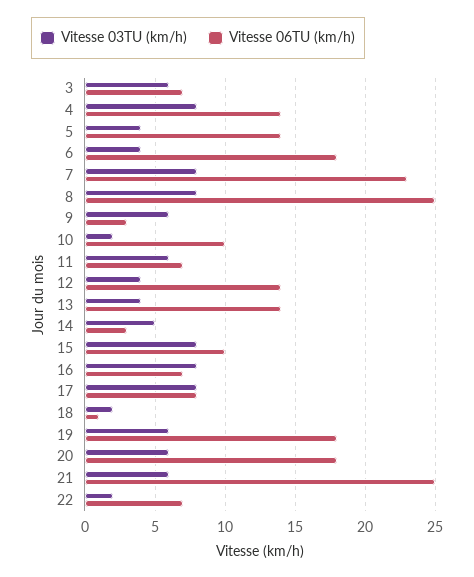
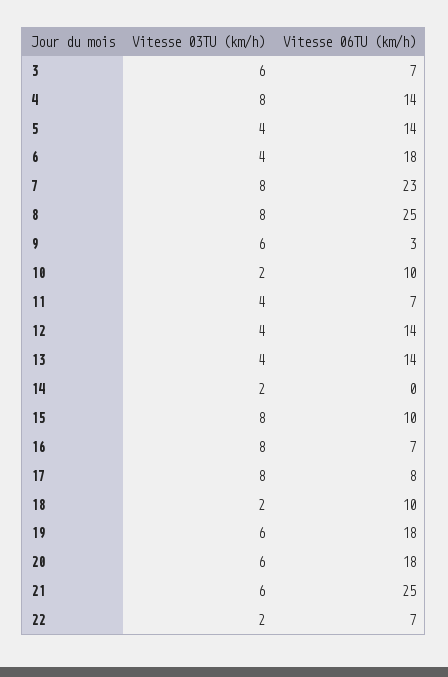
  {
    "Vitesse 03TU (km/h)": {
      "3": 6,
      "4": 8,
      "5": 4,
      "6": 4,
      "7": 8,
      "8": 8,
      "9": 6,
      "10": 2,
-     "11": 6,
+     "11": 4,
      "12": 4,
      "13": 4,
-     "14": 5,
+     "14": 2,
      "15": 8,
      "16": 8,
      "17": 8,
      "18": 2,
      "19": 6,
      "20": 6,
      "21": 6,
      "22": 2
    },
    "Vitesse 06TU (km/h)": {
      "3": 7,
      "4": 14,
      "5": 14,
      "6": 18,
      "7": 23,
      "8": 25,
      "9": 3,
      "10": 10,
      "11": 7,
      "12": 14,
      "13": 14,
-     "14": 3,
+     "14": 0,
      "15": 10,
      "16": 7,
      "17": 8,
-     "18": 1,
+     "18": 10,
      "19": 18,
      "20": 18,
      "21": 25,
      "22": 7
    }
  }

